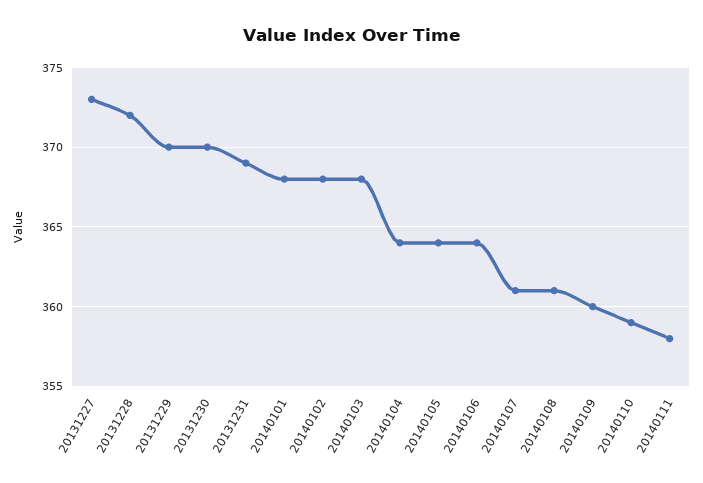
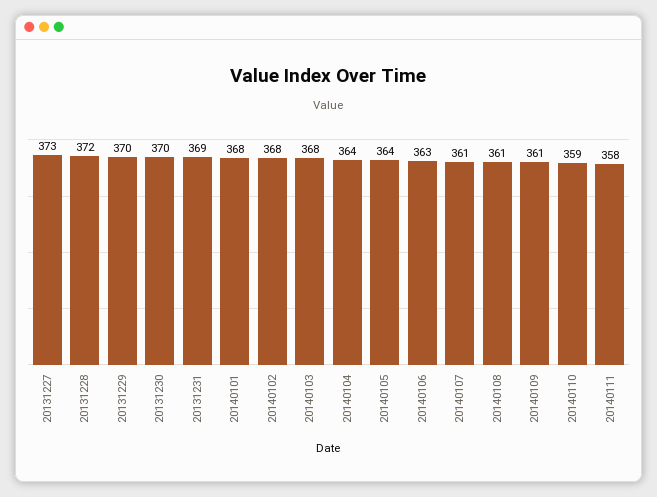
  {
    "20131227": 373,
    "20131228": 372,
    "20131229": 370,
    "20131230": 370,
    "20131231": 369,
    "20140101": 368,
    "20140102": 368,
    "20140103": 368,
    "20140104": 364,
    "20140105": 364,
-   "20140106": 364,
+   "20140106": 363,
    "20140107": 361,
    "20140108": 361,
-   "20140109": 360,
+   "20140109": 361,
    "20140110": 359,
    "20140111": 358
  }

